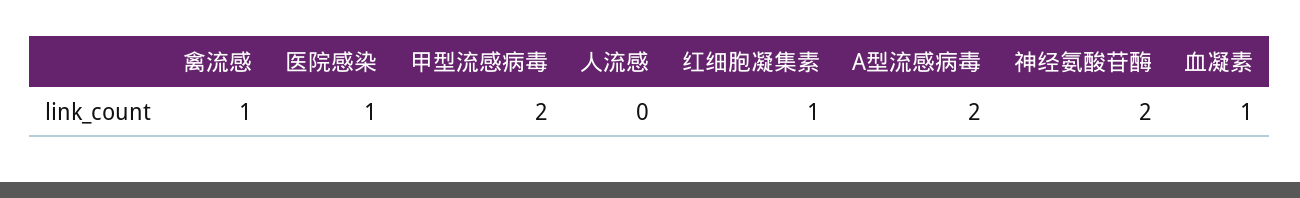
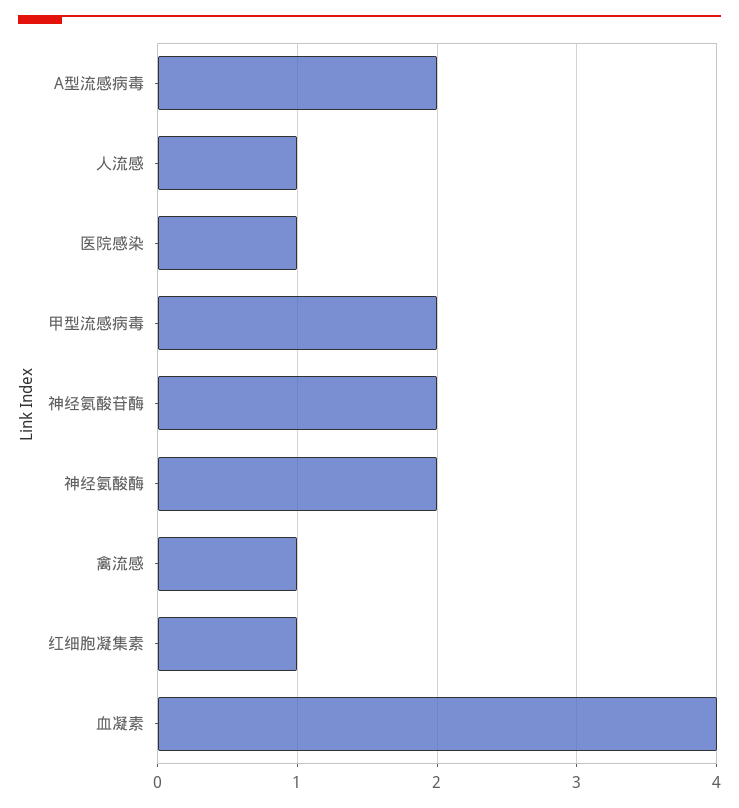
  {
    "禽流感": 1,
    "医院感染": 1,
    "甲型流感病毒": 2,
-   "人流感": 0,
+   "人流感": 1,
    "红细胞凝集素": 1,
    "A型流感病毒": 2,
    "神经氨酸苷酶": 2,
-   "血凝素": 1
+   "血凝素": 4,
+   "神经氨酸酶": 2
  }

